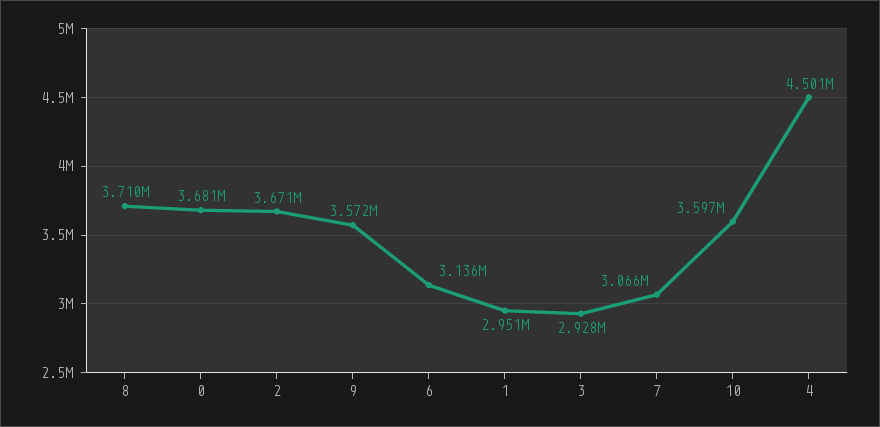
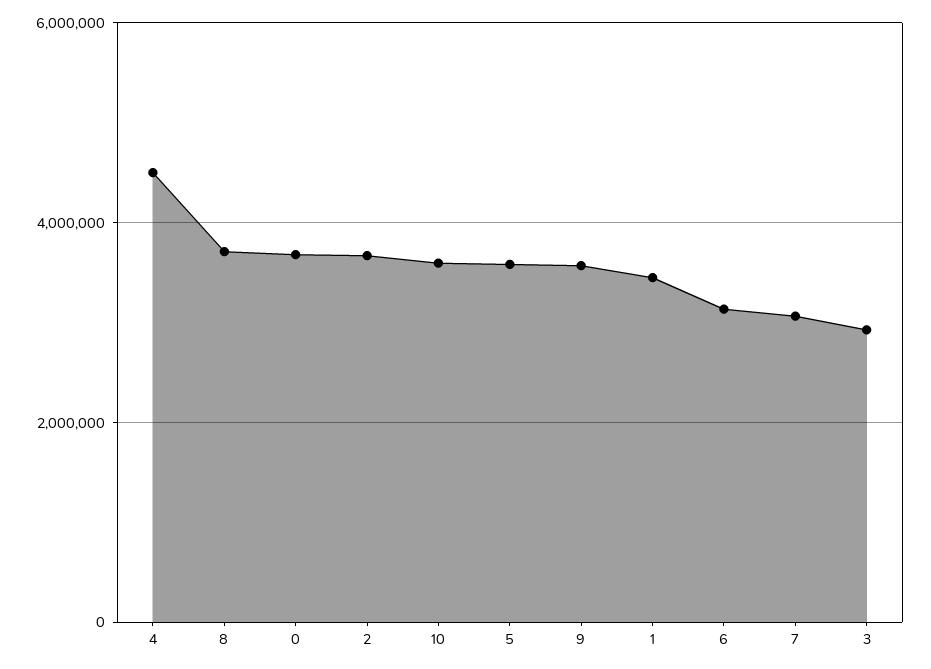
  {
    "8": 3710000,
    "0": 3681000,
    "2": 3671000,
    "9": 3572000,
    "6": 3136000,
-   "1": 2951000,
+   "1": 3400000,
    "3": 2928000,
    "7": 3066000,
    "10": 3597000,
-   "4": 4501000
+   "4": 4501000,
+   "5": 3600000
  }

